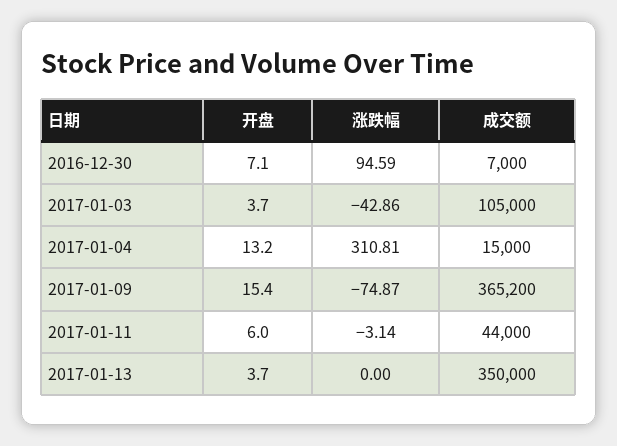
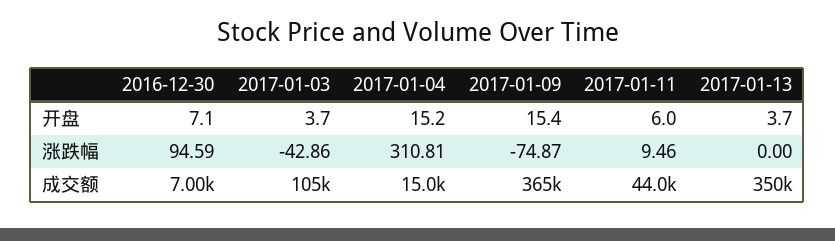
  {
    "开盘": {
      "2016-12-30": 7.1,
      "2017-01-03": 3.7,
-     "2017-01-04": 13.2,
+     "2017-01-04": 15.2,
      "2017-01-09": 15.4,
      "2017-01-11": 6,
      "2017-01-13": 3.7
    },
    "涨跌幅": {
      "2016-12-30": 94.59,
      "2017-01-03": -42.86,
      "2017-01-04": 310.81,
      "2017-01-09": -74.87,
-     "2017-01-11": -3.14,
+     "2017-01-11": 9.46,
      "2017-01-13": 0
    },
    "成交额": {
      "2016-12-30": 7000,
      "2017-01-03": 105000,
      "2017-01-04": 15000,
      "2017-01-09": 365200,
      "2017-01-11": 44000,
      "2017-01-13": 350000
    }
  }

